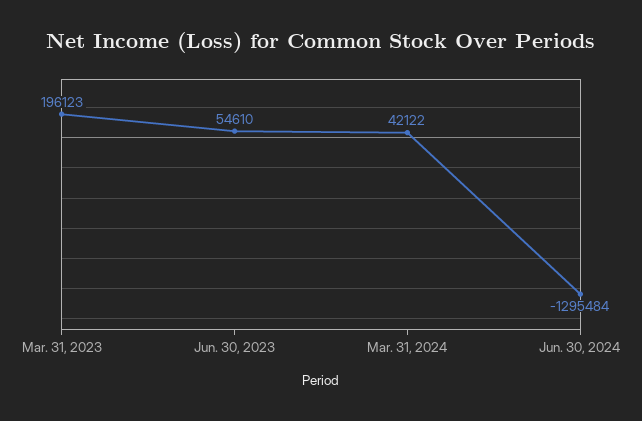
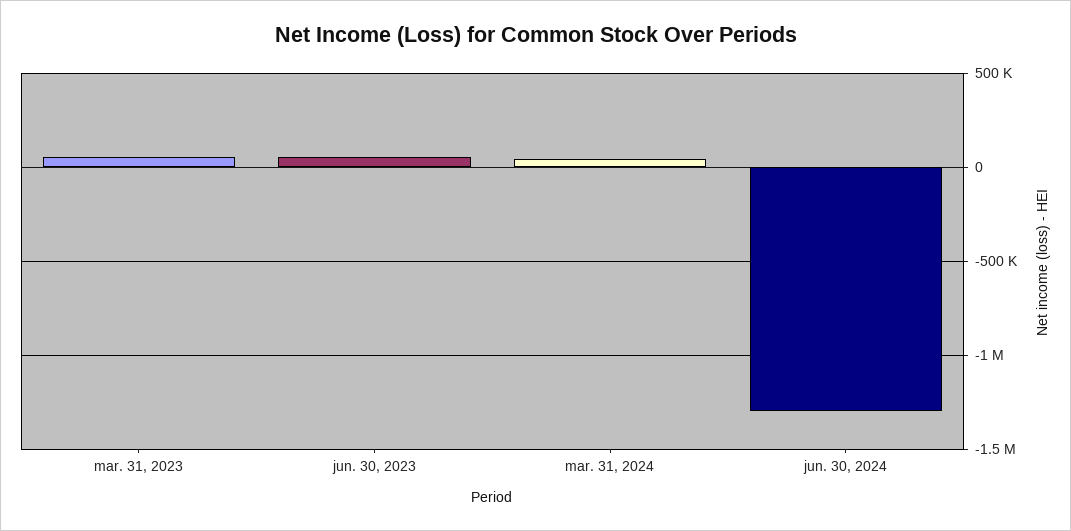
  {
-   "Mar. 31, 2023": 196123,
+   "Mar. 31, 2023": 50000,
    "Jun. 30, 2023": 54610,
    "Mar. 31, 2024": 42122,
    "Jun. 30, 2024": -1295484
  }

